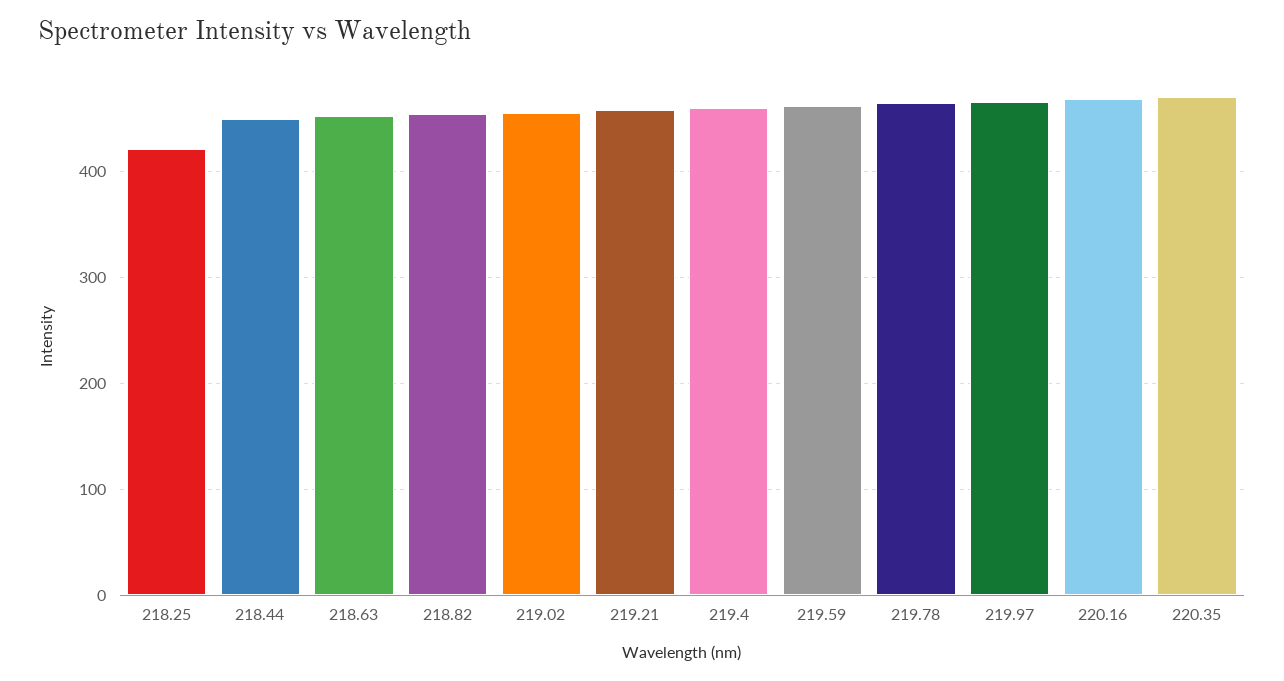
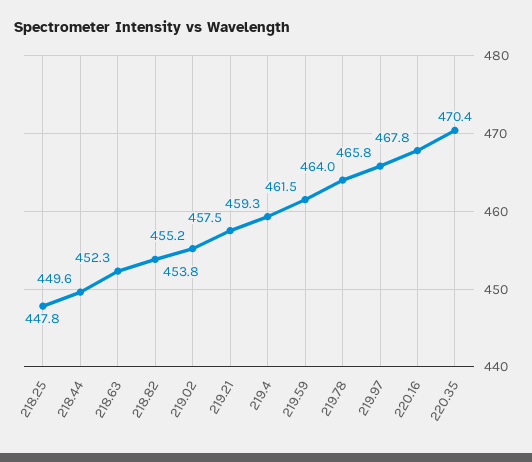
  {
-   "218.25": 420,
+   "218.25": 447.8,
    "218.44": 449.6,
    "218.63": 452.3,
    "218.82": 453.8,
    "219.02": 455.2,
    "219.21": 457.5,
    "219.4": 459.3,
    "219.59": 461.5,
    "219.78": 464,
    "219.97": 465.8,
    "220.16": 467.8,
    "220.35": 470.4
  }

